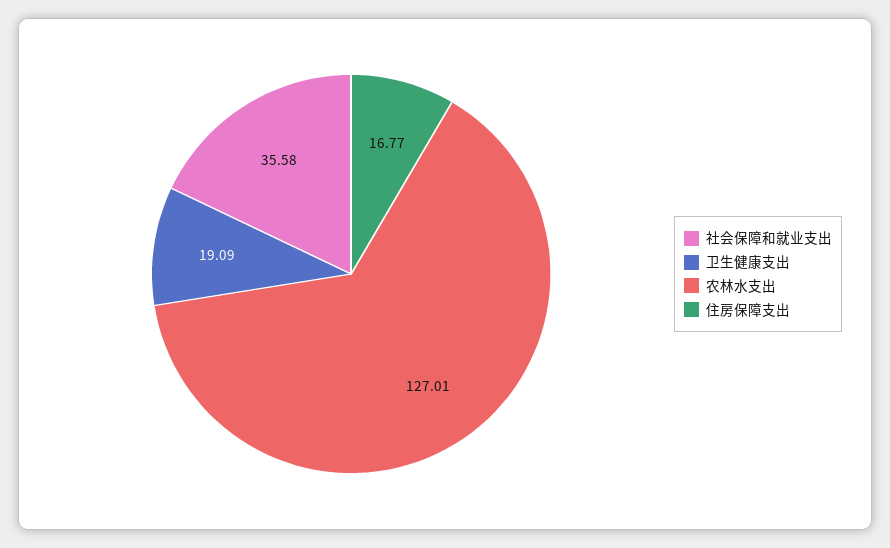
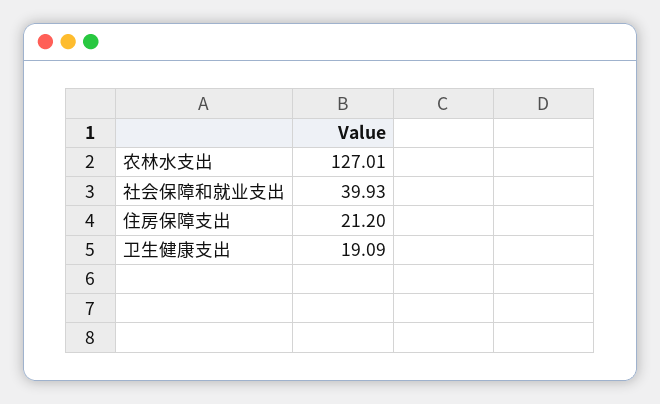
  {
-   "社会保障和就业支出": 35.58,
+   "社会保障和就业支出": 39.93,
    "卫生健康支出": 19.09,
    "农林水支出": 127.01,
-   "住房保障支出": 16.77
+   "住房保障支出": 21.2
  }

